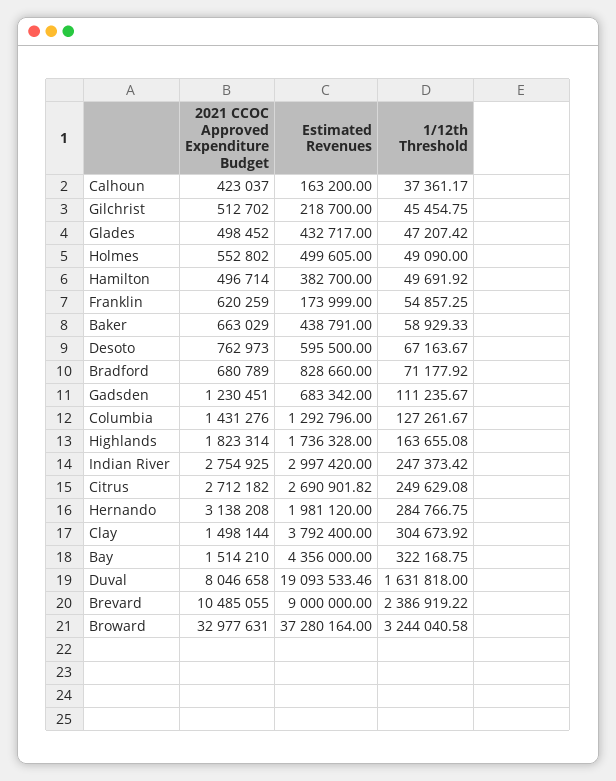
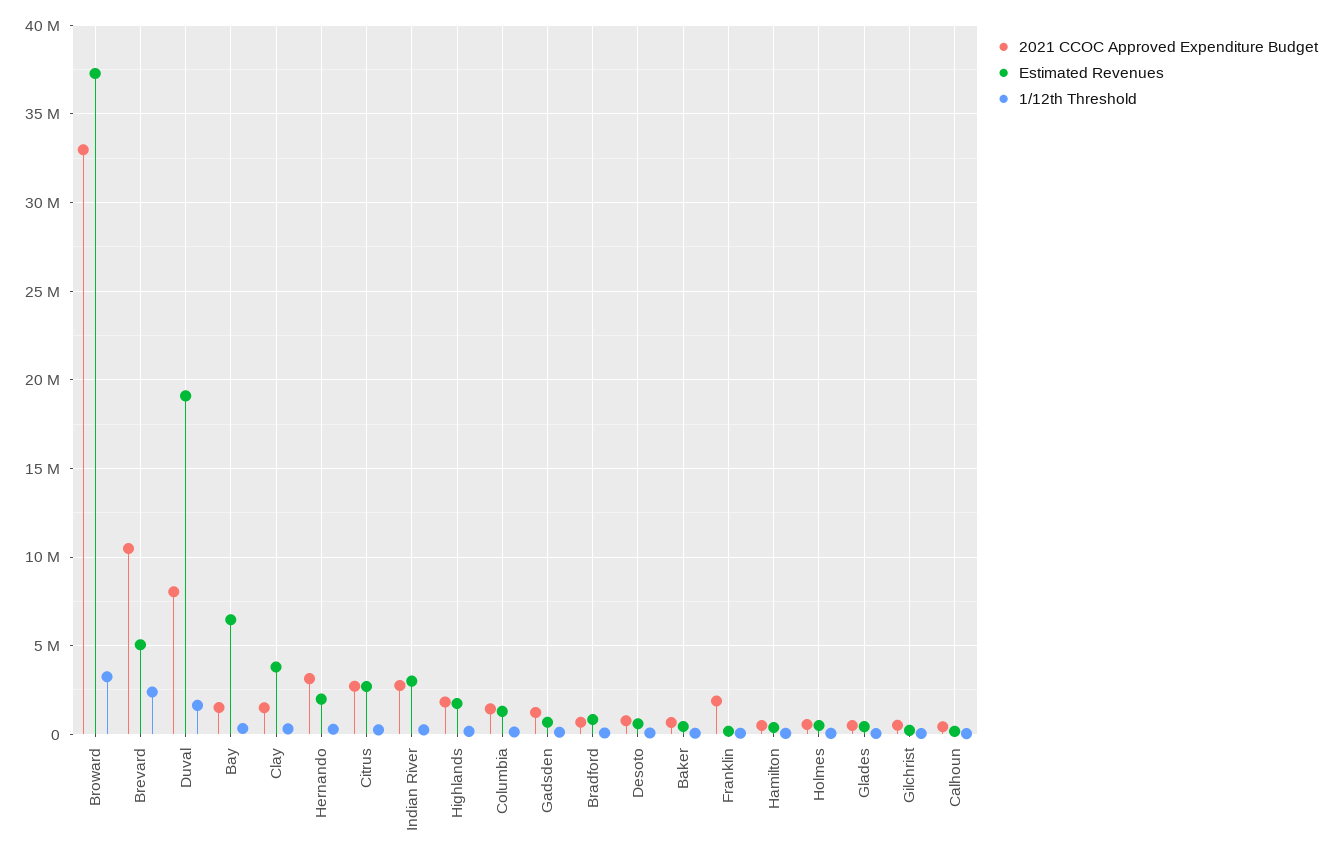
  {
    "2021 CCOC Approved Expenditure Budget": {
      "Calhoun": 423037,
      "Gilchrist": 512702,
      "Glades": 498452,
      "Holmes": 552802,
      "Hamilton": 496714,
-     "Franklin": 620259,
+     "Franklin": 2000000,
      "Baker": 663029,
      "Desoto": 762973,
      "Bradford": 680789,
      "Gadsden": 1230451,
      "Columbia": 1431276,
      "Highlands": 1823314,
      "Indian River": 2754925,
      "Citrus": 2712182,
      "Hernando": 3138208,
      "Clay": 1498144,
      "Bay": 1514210,
      "Duval": 8046658,
      "Brevard": 10485055,
      "Broward": 32977631
    },
    "Estimated Revenues": {
      "Calhoun": 163200,
      "Gilchrist": 218700,
      "Glades": 432717,
      "Holmes": 499605,
      "Hamilton": 382700,
      "Franklin": 173999,
      "Baker": 438791,
      "Desoto": 595500,
      "Bradford": 828660,
      "Gadsden": 683342,
      "Columbia": 1292796,
      "Highlands": 1736328,
      "Indian River": 2997420,
      "Citrus": 2690901.82,
      "Hernando": 1981120,
      "Clay": 3792400,
-     "Bay": 4356000,
+     "Bay": 6500000,
      "Duval": 19093533.46,
-     "Brevard": 9000000,
+     "Brevard": 5000000,
      "Broward": 37280164
    },
    "1/12th Threshold": {
      "Calhoun": 37361.17,
      "Gilchrist": 45454.75,
      "Glades": 47207.42,
      "Holmes": 49090,
      "Hamilton": 49691.92,
      "Franklin": 54857.25,
      "Baker": 58929.33,
      "Desoto": 67163.67,
      "Bradford": 71177.92,
      "Gadsden": 111235.67,
      "Columbia": 127261.67,
      "Highlands": 163655.08,
      "Indian River": 247373.42,
      "Citrus": 249629.08,
      "Hernando": 284766.75,
      "Clay": 304673.92,
      "Bay": 322168.75,
      "Duval": 1631818,
      "Brevard": 2386919.22,
      "Broward": 3244040.58
    }
  }

